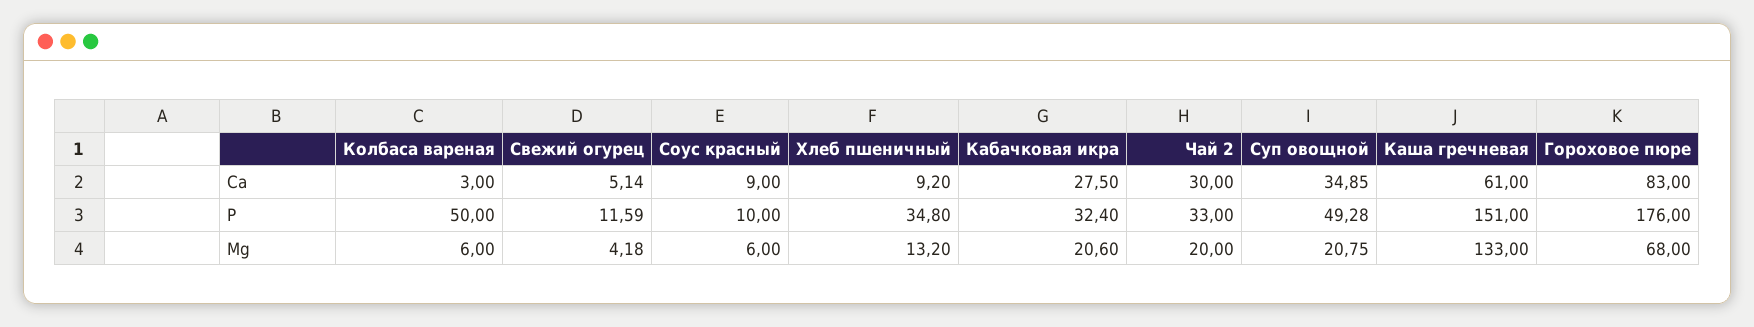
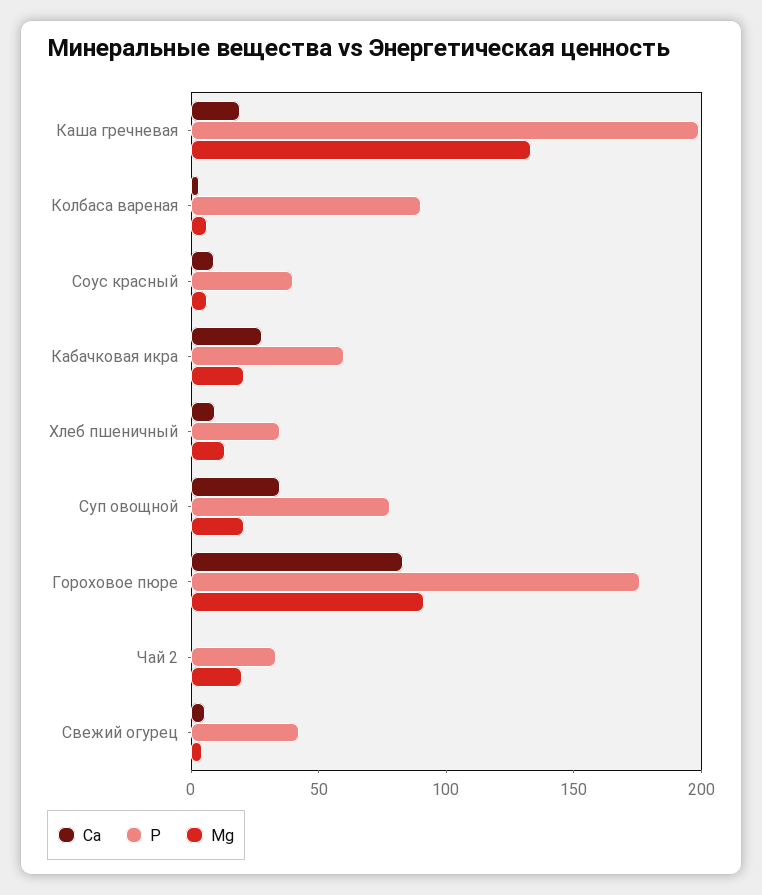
  {
    "Ca": {
      "Колбаса вареная": 3,
      "Свежий огурец": 5.14,
      "Соус красный": 9,
      "Хлеб пшеничный": 9.2,
      "Кабачковая икра": 27.5,
-     "Чай 2": 30,
+     "Чай 2": 0,
      "Суп овощной": 34.85,
-     "Каша гречневая": 61,
+     "Каша гречневая": 20,
      "Гороховое пюре": 83
    },
    "P": {
-     "Колбаса вареная": 50,
+     "Колбаса вареная": 90,
-     "Свежий огурец": 11.59,
+     "Свежий огурец": 40,
-     "Соус красный": 10,
+     "Соус красный": 40,
      "Хлеб пшеничный": 34.8,
-     "Кабачковая икра": 32.4,
+     "Кабачковая икра": 60,
      "Чай 2": 33,
-     "Суп овощной": 49.28,
+     "Суп овощной": 80,
-     "Каша гречневая": 151,
+     "Каша гречневая": 200,
      "Гороховое пюре": 176
    },
    "Mg": {
      "Колбаса вареная": 6,
      "Свежий огурец": 4.18,
      "Соус красный": 6,
      "Хлеб пшеничный": 13.2,
      "Кабачковая икра": 20.6,
      "Чай 2": 20,
      "Суп овощной": 20.75,
      "Каша гречневая": 133,
-     "Гороховое пюре": 68
+     "Гороховое пюре": 90
    }
  }

